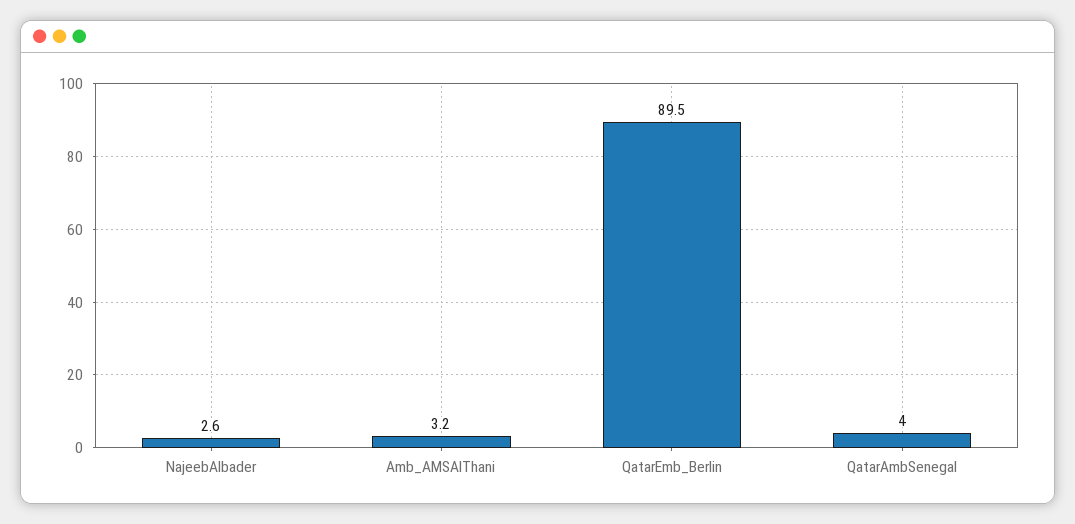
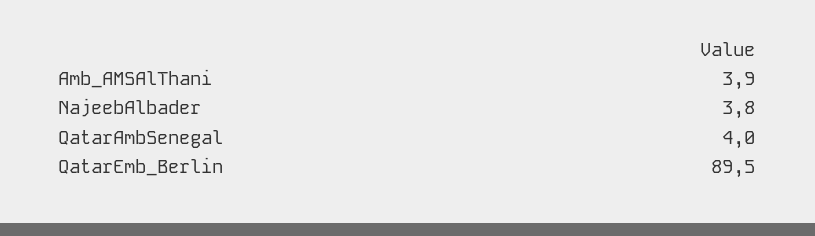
  {
-   "NajeebAlbader": 2.6,
+   "NajeebAlbader": 3.8,
-   "Amb_AMSAlThani": 3.2,
+   "Amb_AMSAlThani": 3.9,
    "QatarEmb_Berlin": 89.5,
    "QatarAmbSenegal": 4
  }

